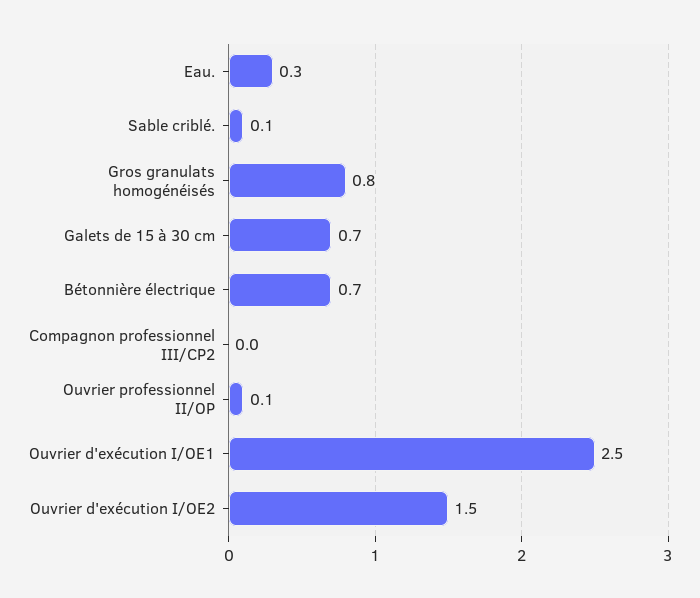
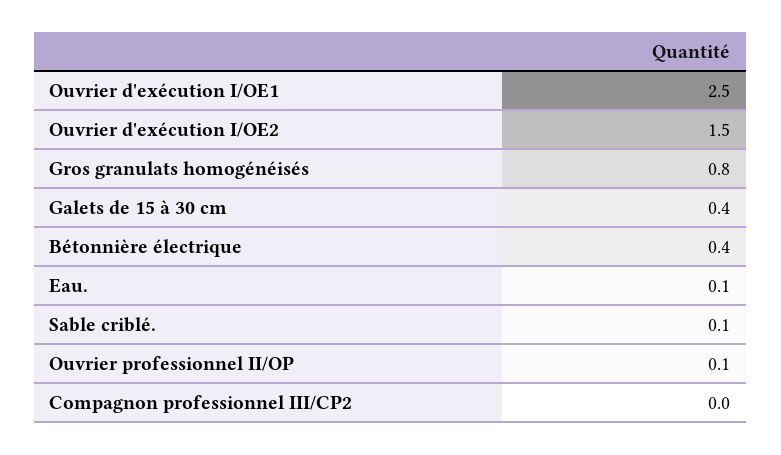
  {
-   "Eau.": 0.3,
+   "Eau.": 0.1,
    "Sable criblé.": 0.1,
    "Gros granulats homogénéisés": 0.8,
-   "Galets de 15 à 30 cm": 0.7,
+   "Galets de 15 à 30 cm": 0.4,
-   "Bétonnière électrique": 0.7,
+   "Bétonnière électrique": 0.4,
    "Compagnon professionnel III/CP2": 0,
    "Ouvrier professionnel II/OP": 0.1,
    "Ouvrier d'exécution I/OE1": 2.5,
    "Ouvrier d'exécution I/OE2": 1.5
  }

